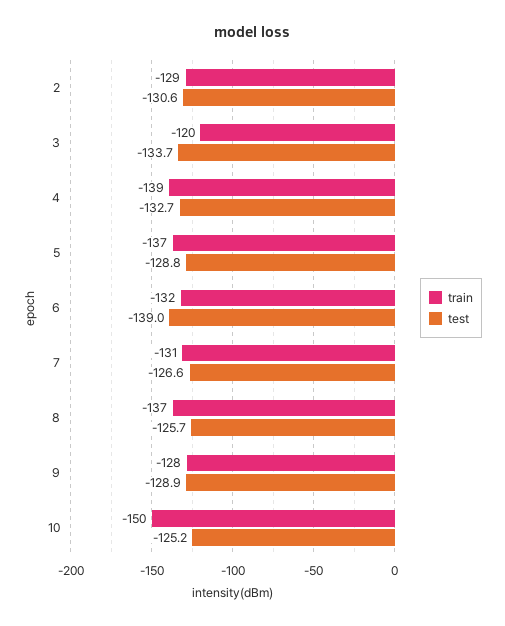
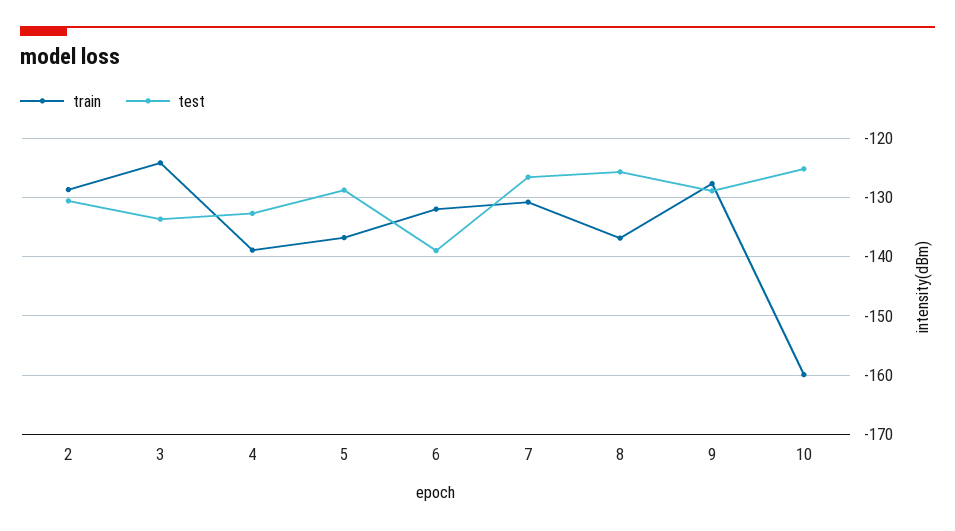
  {
    "train": {
      "2": -129,
-     "3": -120,
+     "3": -124,
      "4": -139,
      "5": -137,
      "6": -132,
      "7": -131,
      "8": -137,
      "9": -128,
-     "10": -150
+     "10": -160
    },
    "test": {
      "2": -130.6,
      "3": -133.7,
      "4": -132.7,
      "5": -128.8,
      "6": -139,
      "7": -126.6,
      "8": -125.7,
      "9": -128.9,
      "10": -125.2
    }
  }

